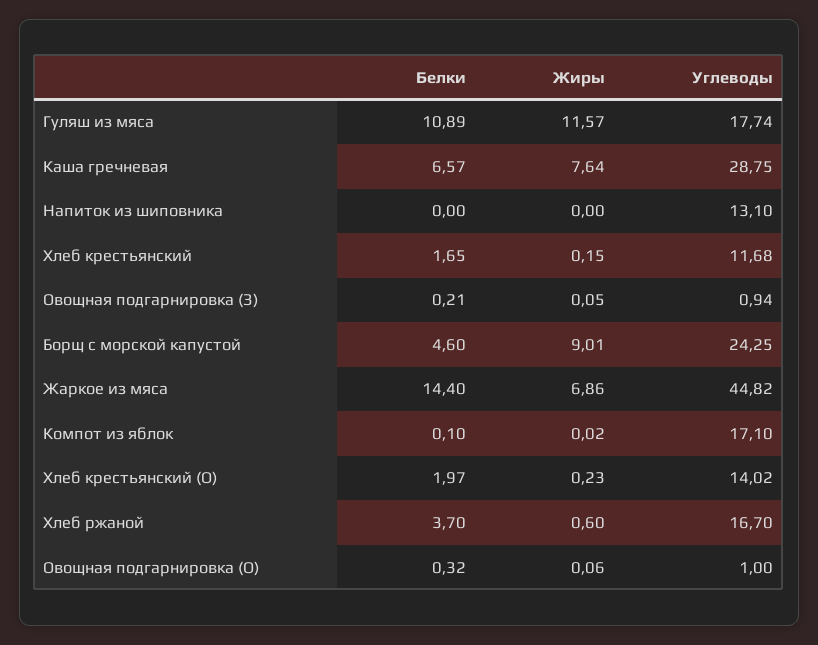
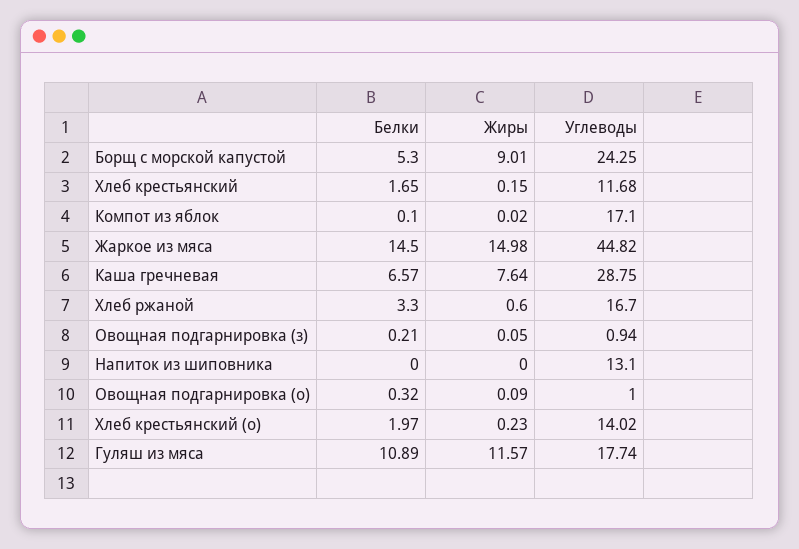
  {
    "Белки": {
      "Гуляш из мяса": 10.89,
      "Каша гречневая": 6.57,
      "Напиток из шиповника": 0,
      "Хлеб крестьянский": 1.65,
      "Овощная подгарнировка (З)": 0.21,
-     "Борщ с морской капустой": 4.6,
+     "Борщ с морской капустой": 5.3,
-     "Жаркое из мяса": 14.4,
+     "Жаркое из мяса": 14.5,
      "Компот из яблок": 0.1,
      "Хлеб крестьянский (О)": 1.97,
-     "Хлеб ржаной": 3.7,
+     "Хлеб ржаной": 3.3,
      "Овощная подгарнировка (О)": 0.32
    },
    "Жиры": {
      "Гуляш из мяса": 11.57,
      "Каша гречневая": 7.64,
      "Напиток из шиповника": 0,
      "Хлеб крестьянский": 0.15,
      "Овощная подгарнировка (З)": 0.05,
      "Борщ с морской капустой": 9.01,
-     "Жаркое из мяса": 6.86,
+     "Жаркое из мяса": 14.98,
      "Компот из яблок": 0.02,
      "Хлеб крестьянский (О)": 0.23,
      "Хлеб ржаной": 0.6,
-     "Овощная подгарнировка (О)": 0.06
+     "Овощная подгарнировка (О)": 0.09
    },
    "Углеводы": {
      "Гуляш из мяса": 17.74,
      "Каша гречневая": 28.75,
      "Напиток из шиповника": 13.1,
      "Хлеб крестьянский": 11.68,
      "Овощная подгарнировка (З)": 0.94,
      "Борщ с морской капустой": 24.25,
      "Жаркое из мяса": 44.82,
      "Компот из яблок": 17.1,
      "Хлеб крестьянский (О)": 14.02,
      "Хлеб ржаной": 16.7,
      "Овощная подгарнировка (О)": 1
    }
  }

